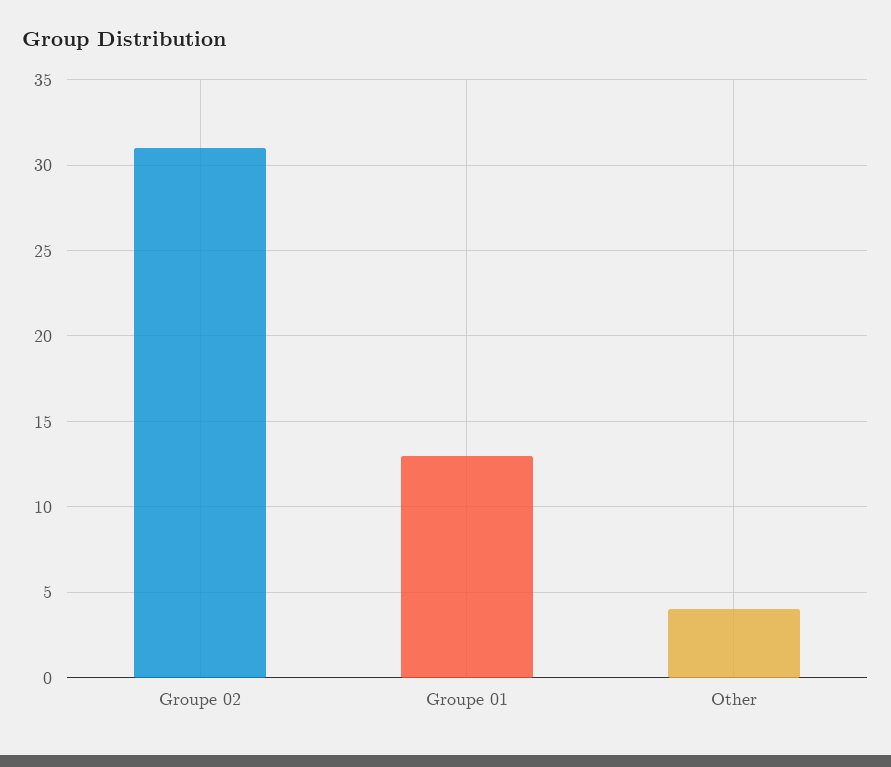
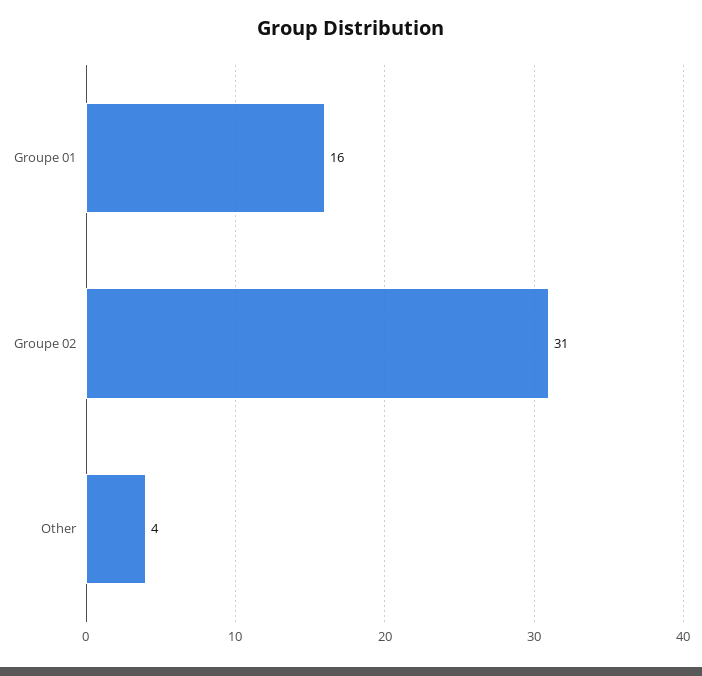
  {
    "Groupe 02": 31,
-   "Groupe 01": 13,
+   "Groupe 01": 16,
    "Other": 4
  }

